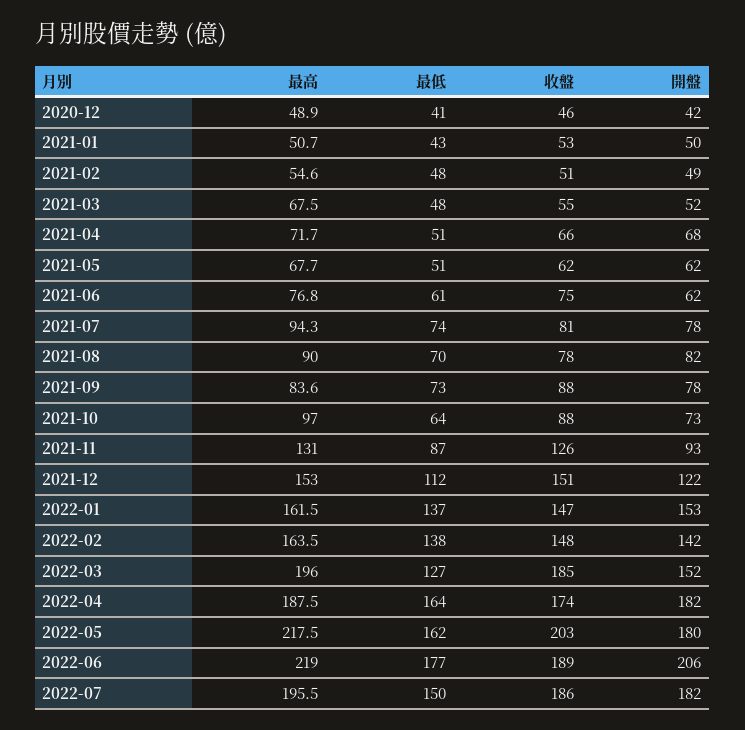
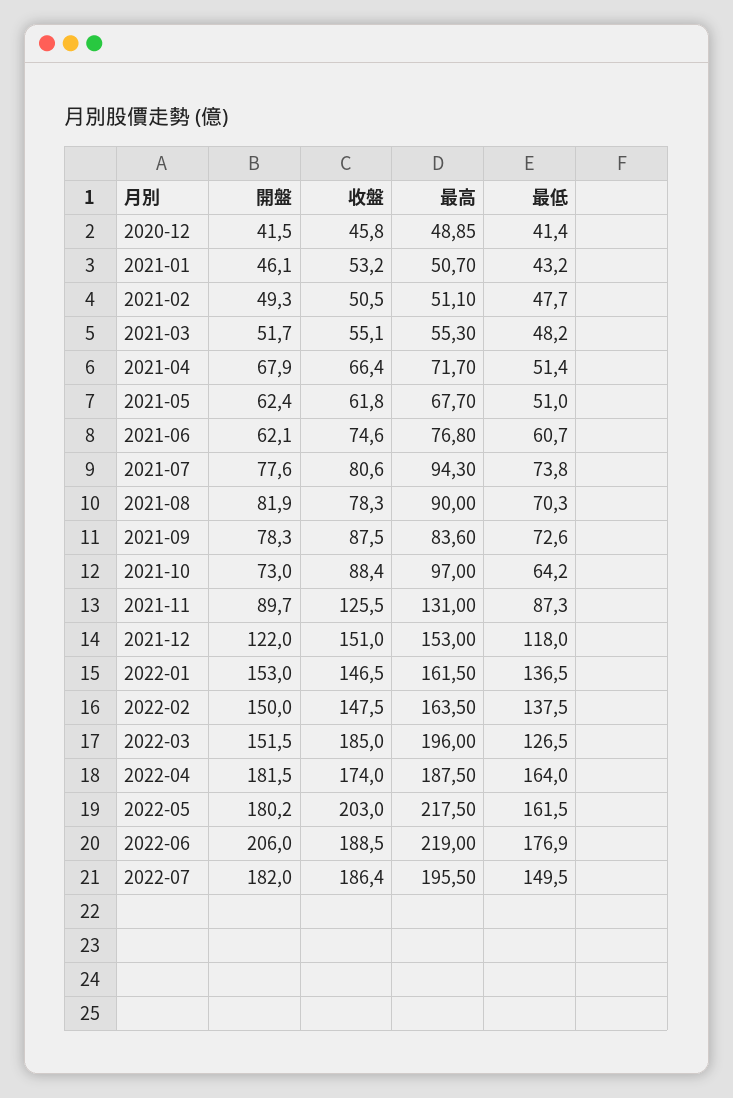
  {
    "最高": {
      "2020-12": 48.85,
      "2021-01": 50.7,
-     "2021-02": 54.6,
+     "2021-02": 51.1,
-     "2021-03": 67.5,
+     "2021-03": 55.3,
      "2021-04": 71.7,
      "2021-05": 67.7,
      "2021-06": 76.8,
      "2021-07": 94.3,
      "2021-08": 90,
      "2021-09": 83.6,
      "2021-10": 97,
      "2021-11": 131,
      "2021-12": 153,
      "2022-01": 161.5,
      "2022-02": 163.5,
      "2022-03": 196,
      "2022-04": 187.5,
      "2022-05": 217.5,
      "2022-06": 219,
      "2022-07": 195.5
    },
    "最低": {
      "2020-12": 41.4,
      "2021-01": 43.2,
      "2021-02": 47.7,
      "2021-03": 48.2,
      "2021-04": 51.4,
      "2021-05": 51,
      "2021-06": 60.7,
      "2021-07": 73.8,
      "2021-08": 70.3,
      "2021-09": 72.6,
      "2021-10": 64.2,
      "2021-11": 87.3,
-     "2021-12": 112,
+     "2021-12": 118,
      "2022-01": 136.5,
      "2022-02": 137.5,
      "2022-03": 126.5,
      "2022-04": 164,
      "2022-05": 161.5,
      "2022-06": 176.9,
      "2022-07": 149.5
    },
    "收盤": {
      "2020-12": 45.8,
      "2021-01": 53.2,
      "2021-02": 50.5,
      "2021-03": 55.1,
      "2021-04": 66.4,
      "2021-05": 61.8,
      "2021-06": 74.6,
      "2021-07": 80.6,
      "2021-08": 78.3,
      "2021-09": 87.5,
      "2021-10": 88.4,
      "2021-11": 125.5,
      "2021-12": 151,
      "2022-01": 146.5,
      "2022-02": 147.5,
      "2022-03": 185,
      "2022-04": 174,
      "2022-05": 203,
      "2022-06": 188.5,
      "2022-07": 186.4
    },
    "開盤": {
      "2020-12": 41.5,
-     "2021-01": 50,
+     "2021-01": 46.1,
      "2021-02": 49.3,
      "2021-03": 51.7,
      "2021-04": 67.9,
      "2021-05": 62.4,
      "2021-06": 62.1,
      "2021-07": 77.6,
      "2021-08": 81.9,
      "2021-09": 78.3,
      "2021-10": 73,
-     "2021-11": 93,
+     "2021-11": 89.7,
      "2021-12": 122,
      "2022-01": 153,
-     "2022-02": 142,
+     "2022-02": 150,
      "2022-03": 151.5,
      "2022-04": 181.5,
      "2022-05": 180.2,
      "2022-06": 206,
      "2022-07": 182
    }
  }

